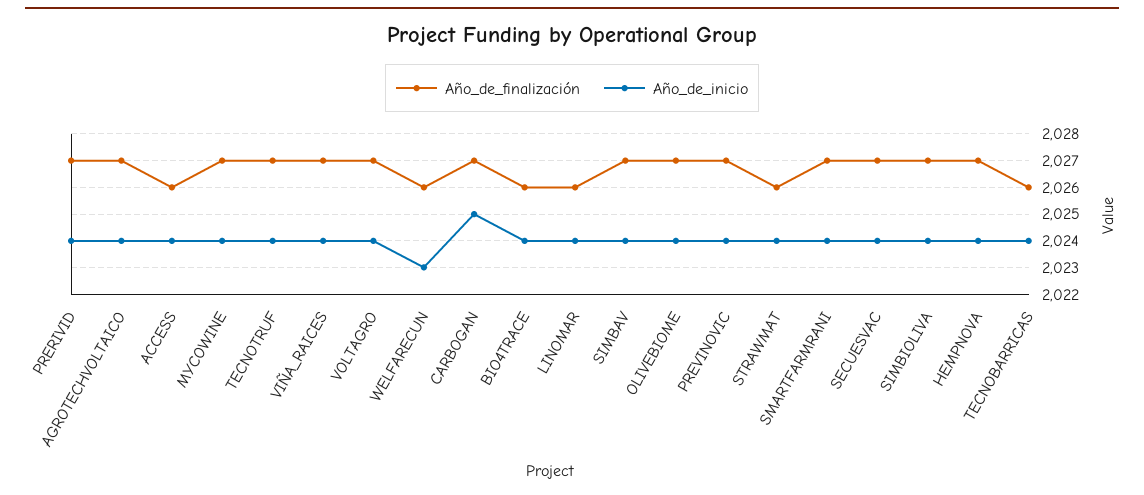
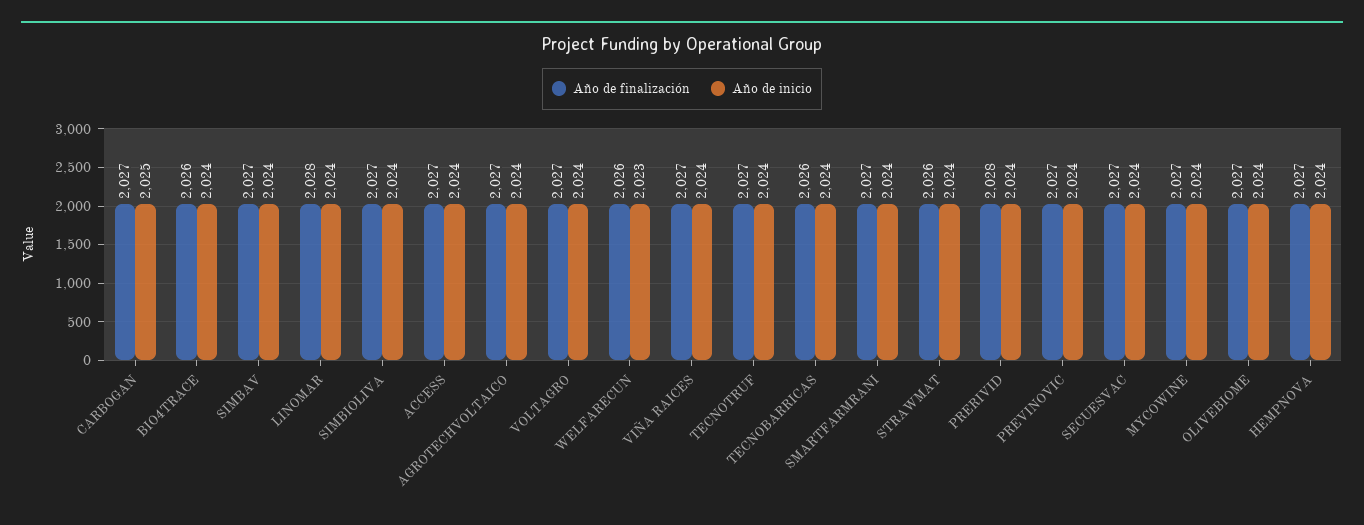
  {
    "Año_de_finalización": {
-     "PRERIVID": 2027,
+     "PRERIVID": 2028,
      "AGROTECHVOLTAICO": 2027,
-     "ACCESS": 2026,
+     "ACCESS": 2027,
      "MYCOWINE": 2027,
      "TECNOTRUF": 2027,
      "VIÑA_RAICES": 2027,
      "VOLTAGRO": 2027,
      "WELFARECUN": 2026,
      "CARBOGAN": 2027,
      "BIO4TRACE": 2026,
-     "LINOMAR": 2026,
+     "LINOMAR": 2028,
      "SIMBAV": 2027,
      "OLIVEBIOME": 2027,
      "PREVINOVIC": 2027,
      "STRAWMAT": 2026,
      "SMARTFARMRANI": 2027,
      "SECUESVAC": 2027,
      "SIMBIOLIVA": 2027,
      "HEMPNOVA": 2027,
      "TECNOBARRICAS": 2026
    },
    "Año_de_inicio": {
      "PRERIVID": 2024,
      "AGROTECHVOLTAICO": 2024,
      "ACCESS": 2024,
      "MYCOWINE": 2024,
      "TECNOTRUF": 2024,
      "VIÑA_RAICES": 2024,
      "VOLTAGRO": 2024,
      "WELFARECUN": 2023,
      "CARBOGAN": 2025,
      "BIO4TRACE": 2024,
      "LINOMAR": 2024,
      "SIMBAV": 2024,
      "OLIVEBIOME": 2024,
      "PREVINOVIC": 2024,
      "STRAWMAT": 2024,
      "SMARTFARMRANI": 2024,
      "SECUESVAC": 2024,
      "SIMBIOLIVA": 2024,
      "HEMPNOVA": 2024,
      "TECNOBARRICAS": 2024
    }
  }

